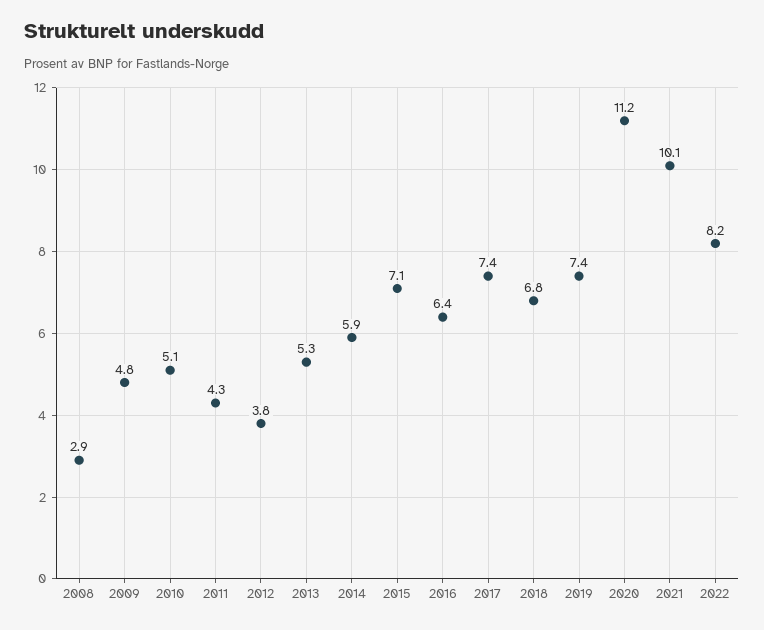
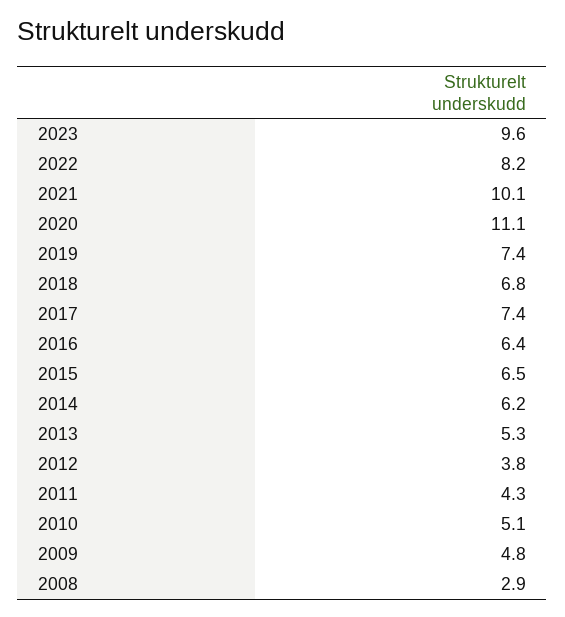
  {
    "2008": 2.9,
    "2009": 4.8,
    "2010": 5.1,
    "2011": 4.3,
    "2012": 3.8,
    "2013": 5.3,
-   "2014": 5.9,
+   "2014": 6.2,
-   "2015": 7.1,
+   "2015": 6.5,
    "2016": 6.4,
    "2017": 7.4,
    "2018": 6.8,
    "2019": 7.4,
-   "2020": 11.2,
+   "2020": 11.1,
    "2021": 10.1,
-   "2022": 8.2
+   "2022": 8.2,
+   "2023": 9.6
  }

